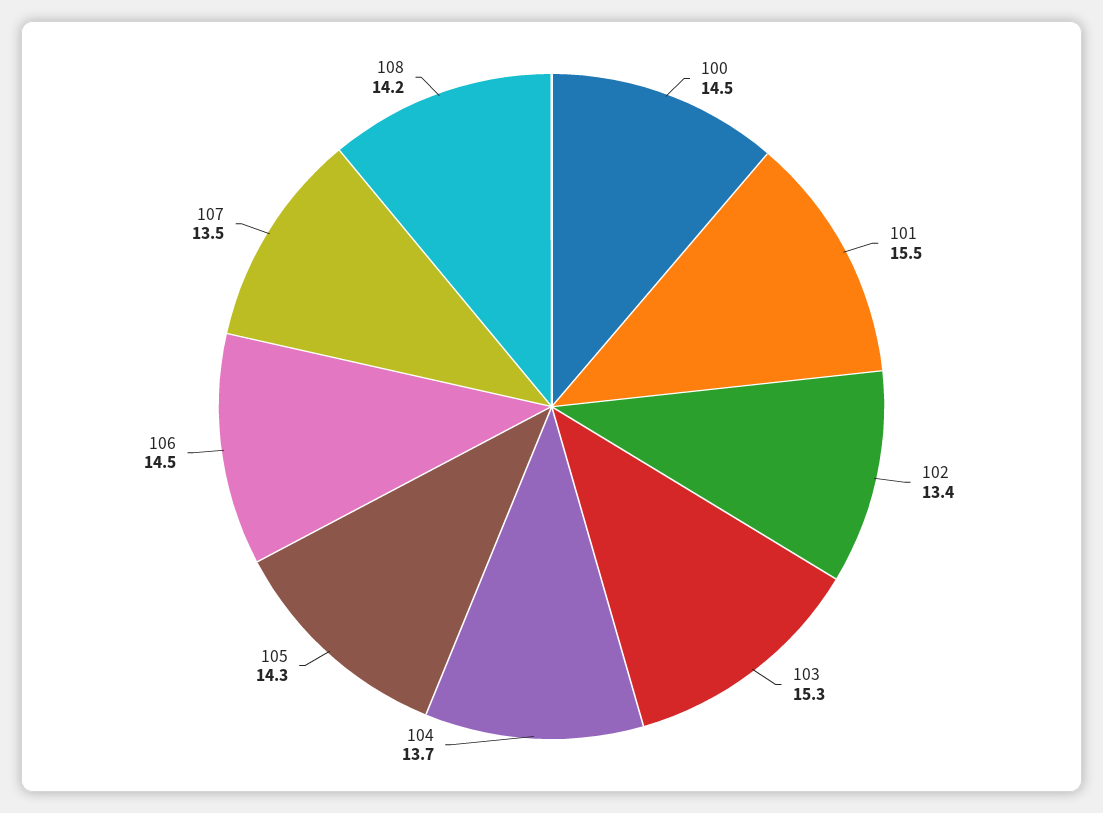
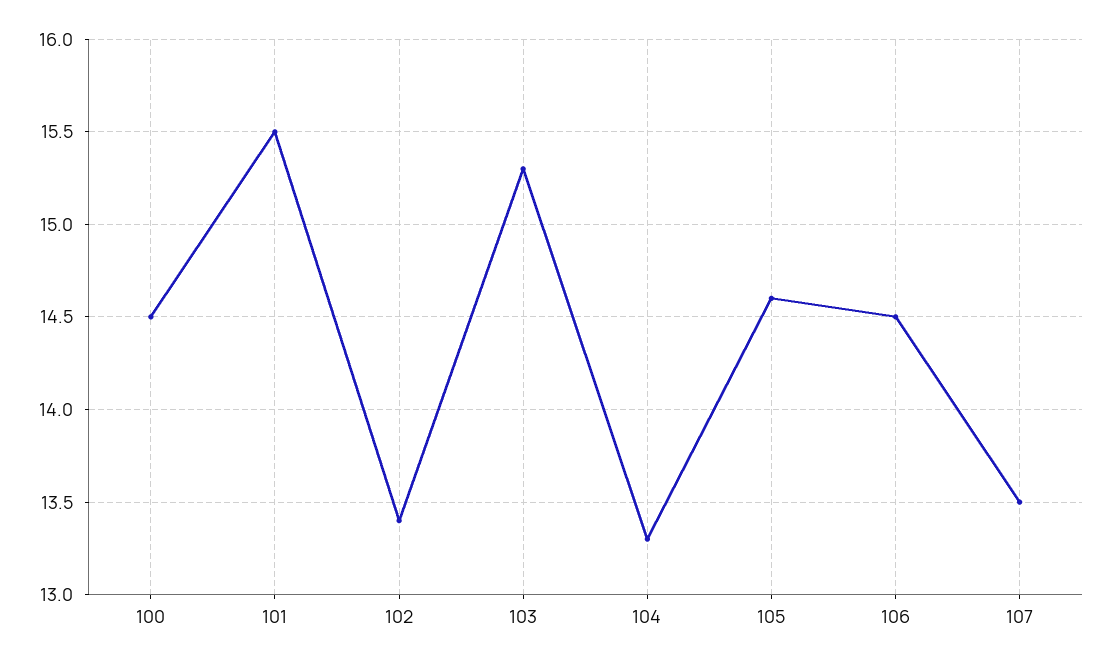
  {
    "100": 14.5,
    "101": 15.5,
    "102": 13.4,
    "103": 15.3,
-   "104": 13.7,
+   "104": 13.3,
-   "105": 14.3,
+   "105": 14.6,
    "106": 14.5,
-   "107": 13.5,
+   "107": 13.5
-   "108": 14.2
  }

